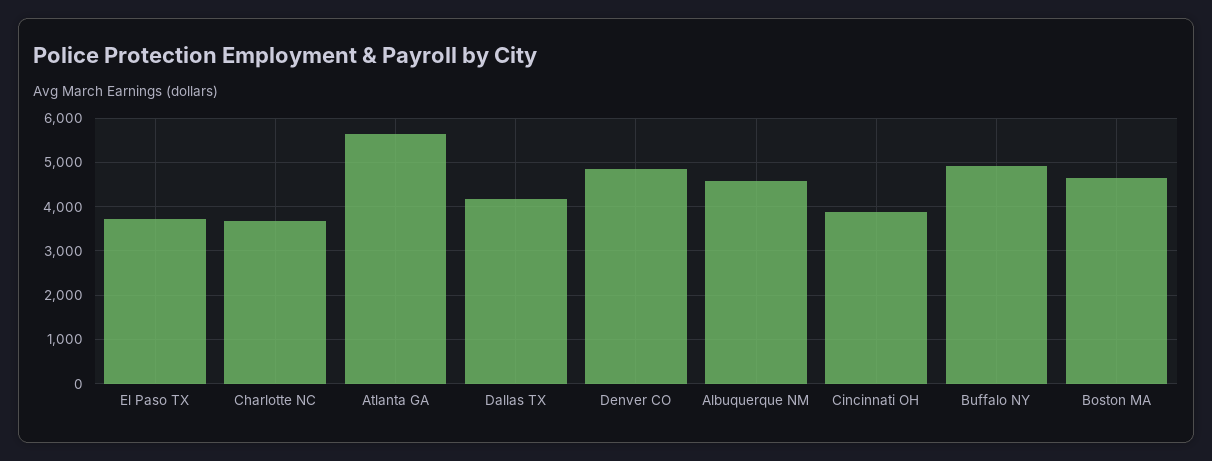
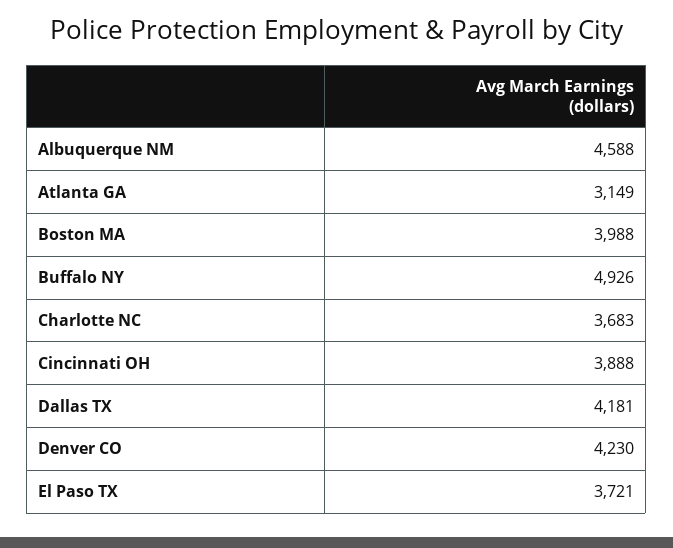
  {
    "El Paso TX": 3721,
    "Charlotte NC": 3683,
-   "Atlanta GA": 5600,
+   "Atlanta GA": 3149,
    "Dallas TX": 4181,
-   "Denver CO": 4800,
+   "Denver CO": 4230,
    "Albuquerque NM": 4588,
    "Cincinnati OH": 3888,
    "Buffalo NY": 4926,
-   "Boston MA": 4600
+   "Boston MA": 3988
  }

